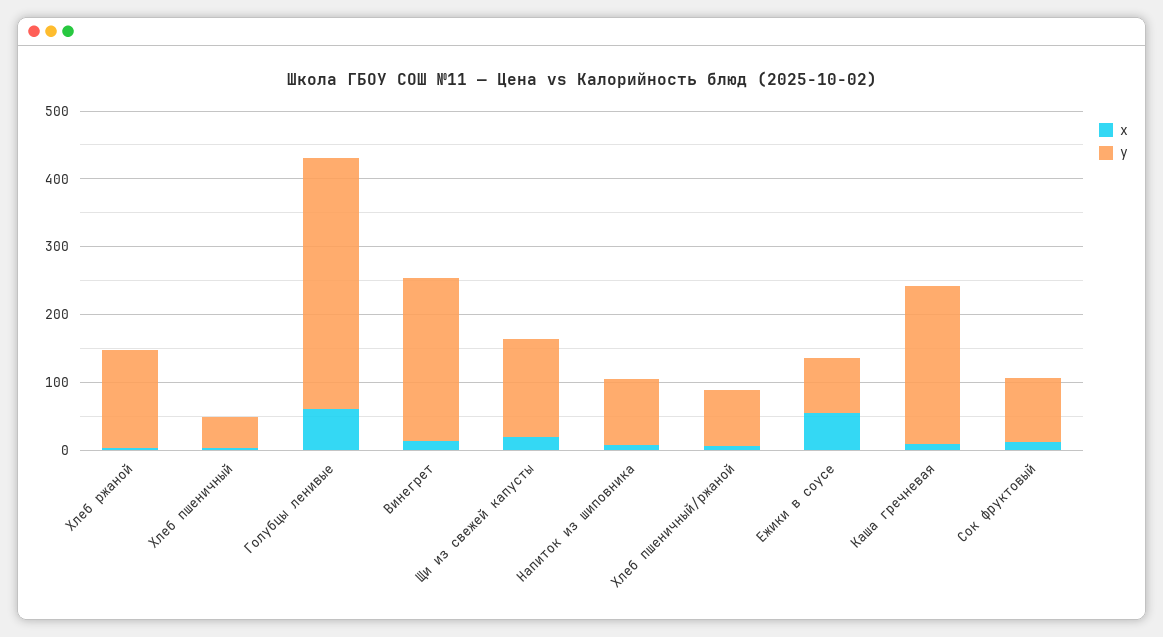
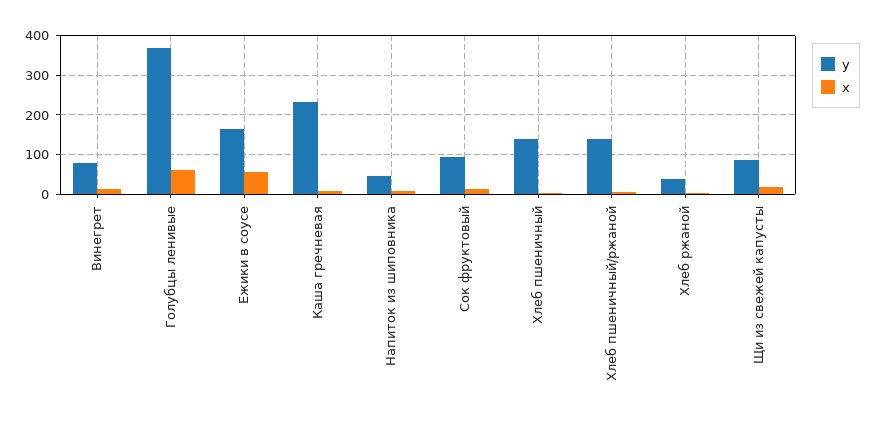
  {
    "x": {
      "Хлеб ржаной": 0,
      "Хлеб пшеничный": 0,
      "Голубцы ленивые": 60,
      "Винегрет": 20,
      "Щи из свежей капусты": 20,
      "Напиток из шиповника": 0,
      "Хлеб пшеничный/ржаной": 0,
      "Ежики в соусе": 60,
      "Каша гречневая": 0,
      "Сок фруктовый": 20
    },
    "y": {
-     "Хлеб ржаной": 140,
+     "Хлеб ржаной": 40,
-     "Хлеб пшеничный": 40,
+     "Хлеб пшеничный": 140,
      "Голубцы ленивые": 380,
-     "Винегрет": 240,
+     "Винегрет": 80,
-     "Щи из свежей капусты": 140,
+     "Щи из свежей капусты": 80,
-     "Напиток из шиповника": 100,
+     "Напиток из шиповника": 40,
-     "Хлеб пшеничный/ржаной": 80,
+     "Хлеб пшеничный/ржаной": 140,
-     "Ежики в соусе": 80,
+     "Ежики в соусе": 160,
      "Каша гречневая": 240,
      "Сок фруктовый": 100
    }
  }

